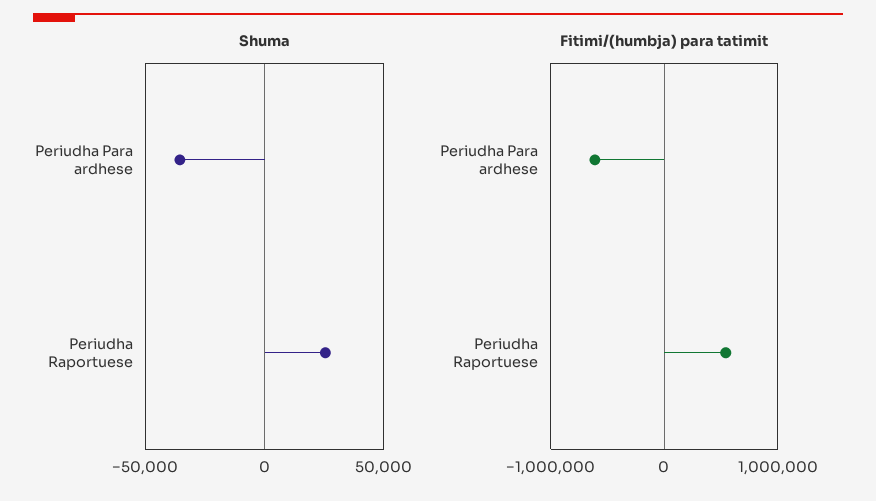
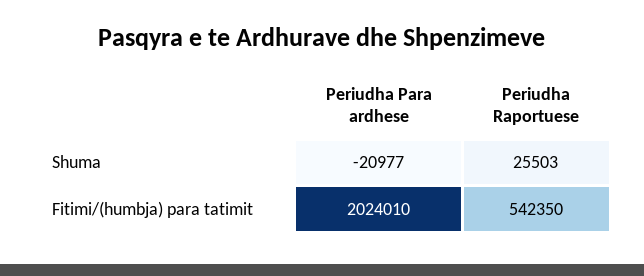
  {
    "Shuma": {
-     "Periudha Para ardhese": -35000,
+     "Periudha Para ardhese": -20977,
      "Periudha Raportuese": 25503
    },
    "Fitimi/(humbja) para tatimit": {
-     "Periudha Para ardhese": -600000,
+     "Periudha Para ardhese": 2024010,
      "Periudha Raportuese": 542350
    }
  }

